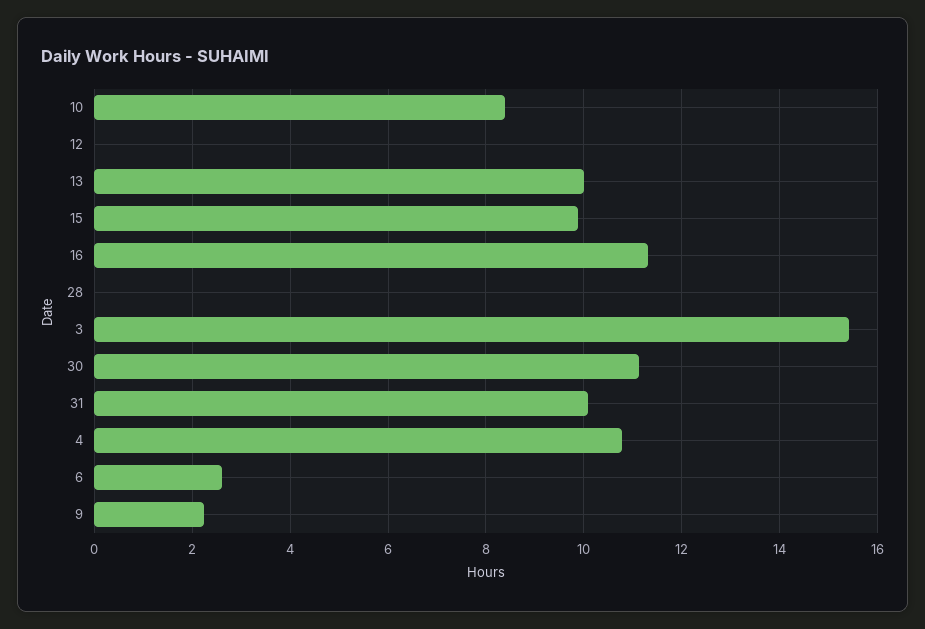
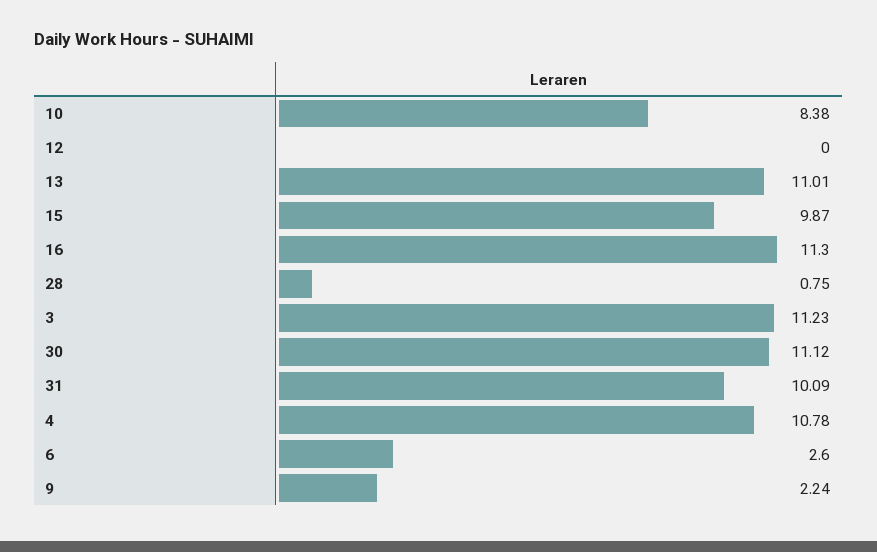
  {
    "10": 8.38,
    "12": 0,
-   "13": 10,
+   "13": 11.01,
    "15": 9.87,
    "16": 11.3,
-   "28": 0,
+   "28": 0.75,
-   "3": 15.4,
+   "3": 11.23,
    "30": 11.12,
    "31": 10.09,
    "4": 10.78,
    "6": 2.6,
    "9": 2.24
  }

